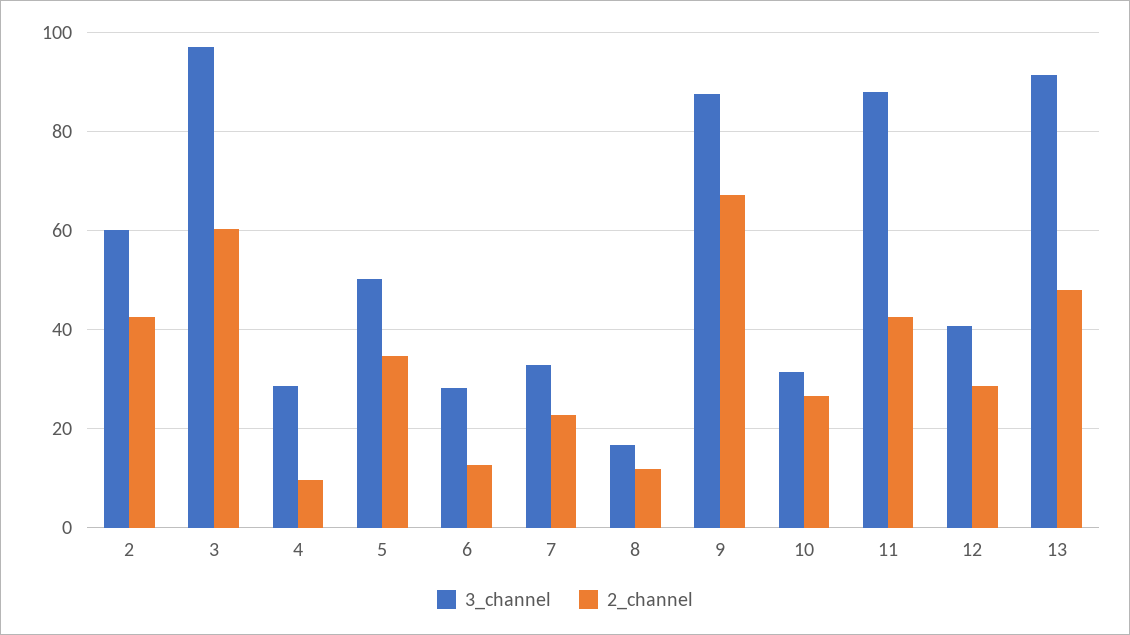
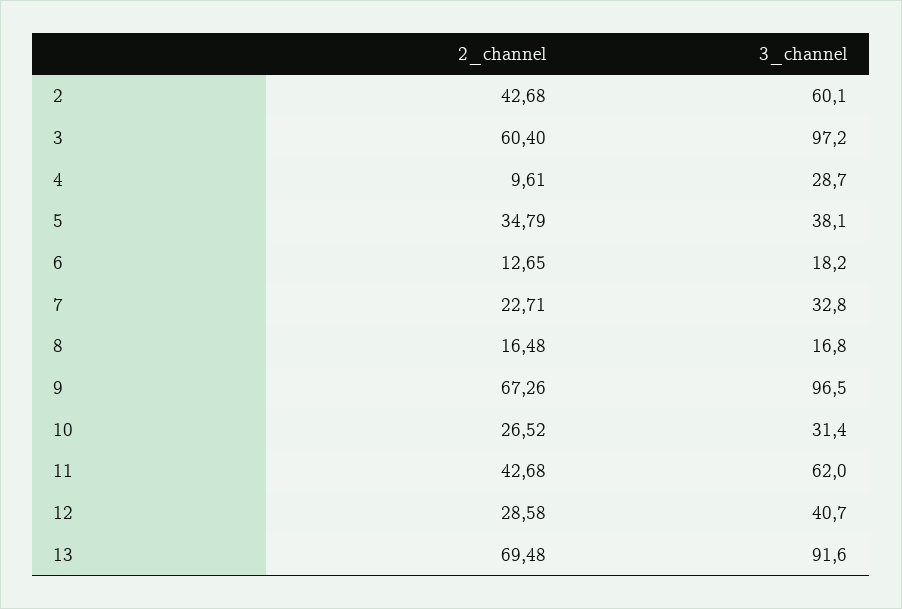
  {
    "3_channel": {
      "2": 60.1,
      "3": 97.2,
      "4": 28.7,
-     "5": 50,
+     "5": 38.1,
-     "6": 28,
+     "6": 18.2,
      "7": 32.8,
      "8": 16.8,
-     "9": 88,
+     "9": 96.5,
      "10": 31.4,
-     "11": 88,
+     "11": 62,
      "12": 40.7,
      "13": 91.6
    },
    "2_channel": {
      "2": 42.68,
      "3": 60.4,
      "4": 9.61,
      "5": 34.79,
      "6": 12.65,
      "7": 22.71,
-     "8": 12,
+     "8": 16.48,
      "9": 67.26,
      "10": 26.52,
      "11": 42.68,
      "12": 28.58,
-     "13": 48
+     "13": 69.48
    }
  }

